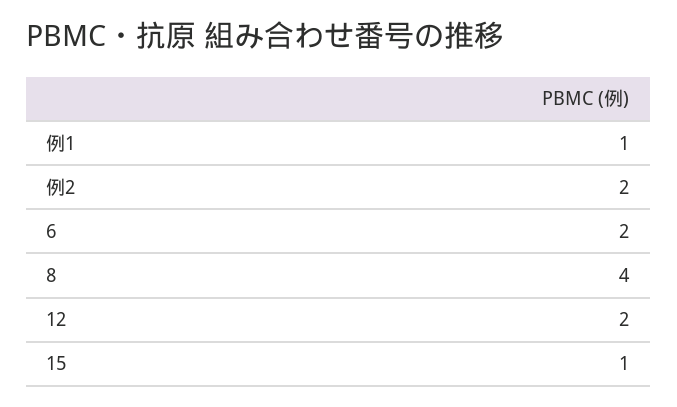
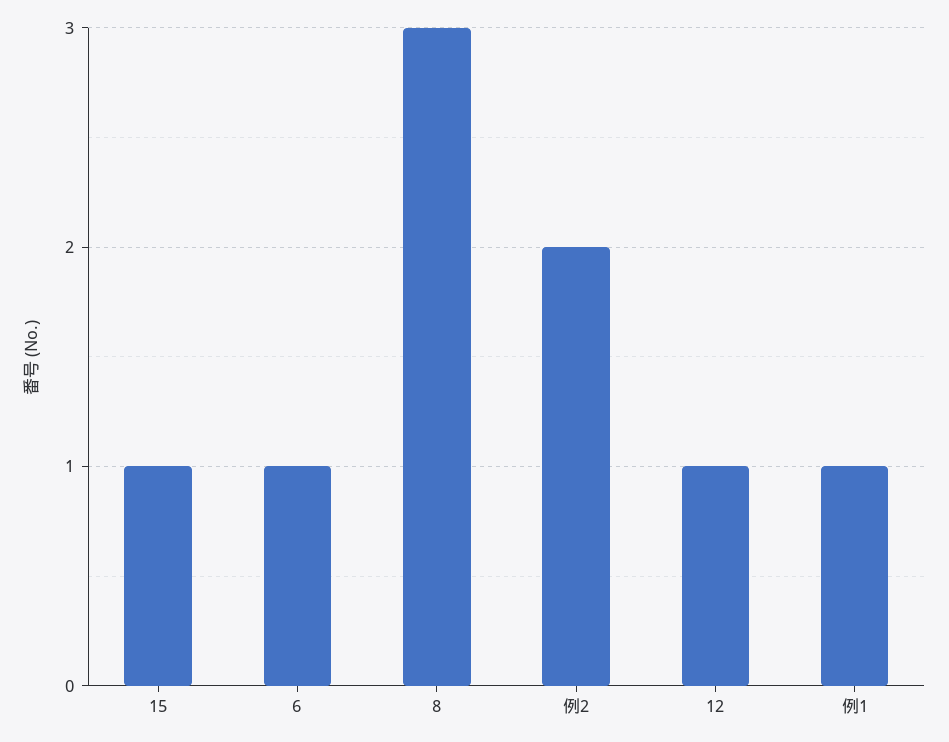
  {
    "例1": 1,
    "例2": 2,
-   "6": 2,
+   "6": 1,
-   "8": 4,
+   "8": 3,
-   "12": 2,
+   "12": 1,
    "15": 1
  }

